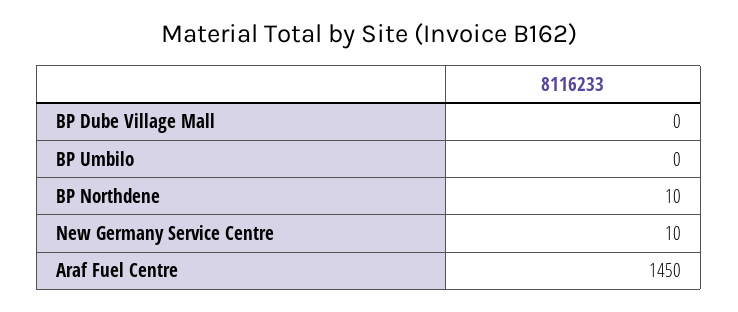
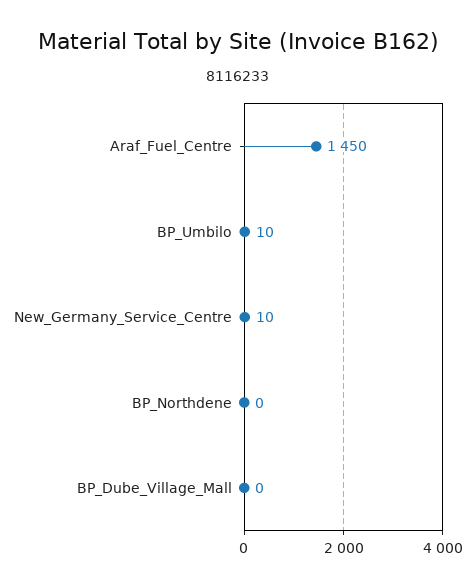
  {
    "BP Dube Village Mall": 0,
-   "BP Umbilo": 0,
+   "BP Umbilo": 10,
-   "BP Northdene": 10,
+   "BP Northdene": 0,
    "New Germany Service Centre": 10,
    "Araf Fuel Centre": 1450
  }

